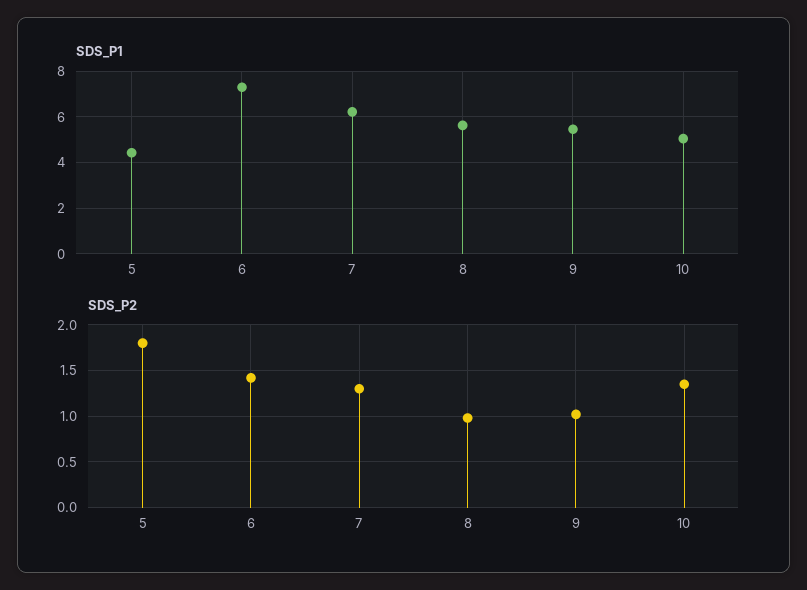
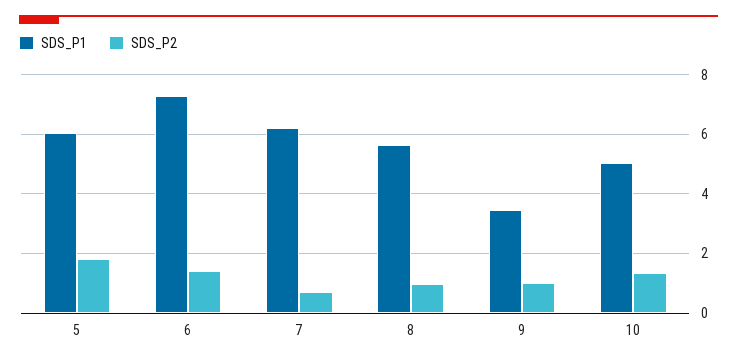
  {
    "SDS_P1": {
-     "5": 4.5,
+     "5": 6,
      "6": 7.25,
      "7": 6.25,
      "8": 5.75,
-     "9": 5.5,
+     "9": 3.5,
      "10": 5
    },
    "SDS_P2": {
      "5": 1.8,
      "6": 1.4,
-     "7": 1.3,
+     "7": 0.75,
      "8": 1,
      "9": 1,
      "10": 1.4
    }
  }

